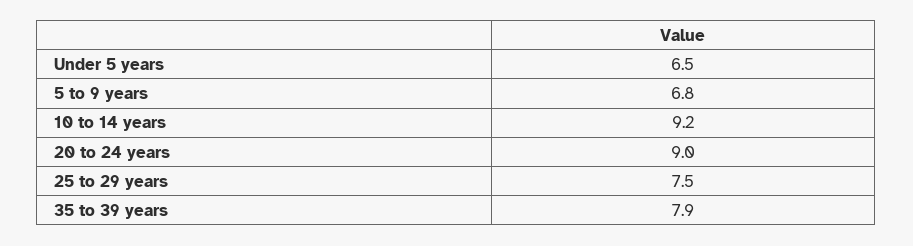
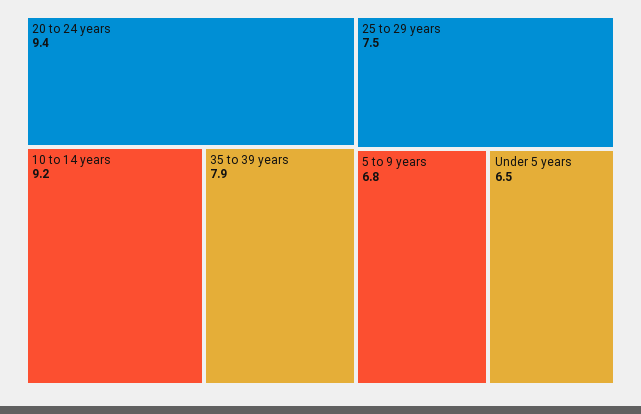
  {
    "Under 5 years": 6.5,
    "5 to 9 years": 6.8,
    "10 to 14 years": 9.2,
-   "20 to 24 years": 9,
+   "20 to 24 years": 9.4,
    "25 to 29 years": 7.5,
    "35 to 39 years": 7.9
  }

